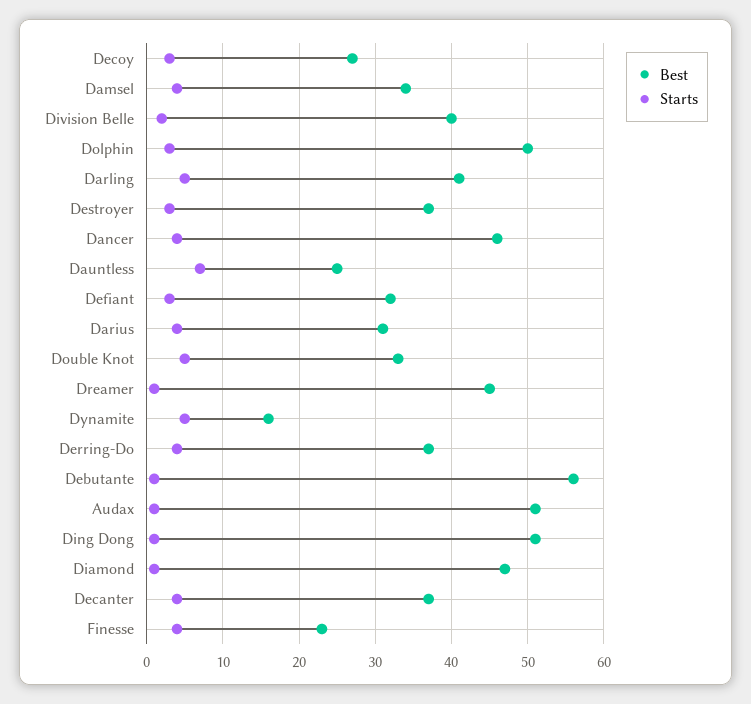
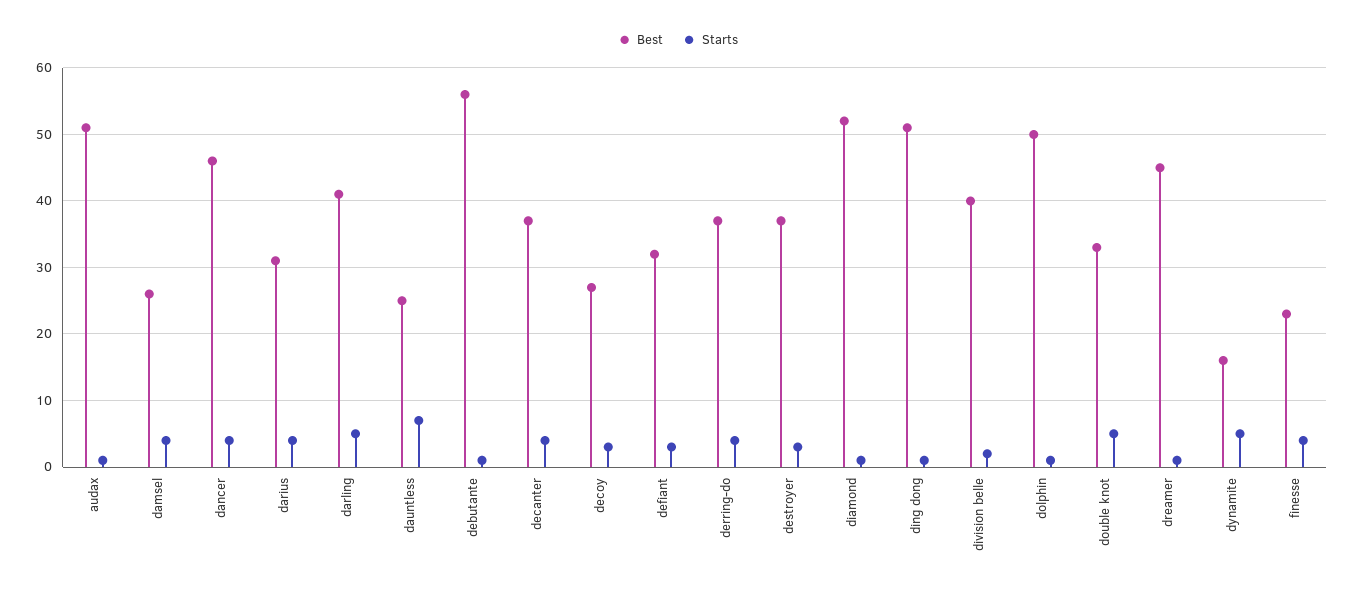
  {
    "Best": {
      "Decoy": 27,
-     "Damsel": 34,
+     "Damsel": 26,
      "Division Belle": 40,
      "Dolphin": 50,
      "Darling": 41,
      "Destroyer": 37,
      "Dancer": 46,
      "Dauntless": 25,
      "Defiant": 32,
      "Darius": 31,
      "Double Knot": 33,
      "Dreamer": 45,
      "Dynamite": 16,
      "Derring-Do": 37,
      "Debutante": 56,
      "Audax": 51,
      "Ding Dong": 51,
-     "Diamond": 47,
+     "Diamond": 52,
      "Decanter": 37,
      "Finesse": 23
    },
    "Starts": {
      "Decoy": 3,
      "Damsel": 4,
      "Division Belle": 2,
-     "Dolphin": 3,
+     "Dolphin": 1,
      "Darling": 5,
      "Destroyer": 3,
      "Dancer": 4,
      "Dauntless": 7,
      "Defiant": 3,
      "Darius": 4,
      "Double Knot": 5,
      "Dreamer": 1,
      "Dynamite": 5,
      "Derring-Do": 4,
      "Debutante": 1,
      "Audax": 1,
      "Ding Dong": 1,
      "Diamond": 1,
      "Decanter": 4,
      "Finesse": 4
    }
  }

